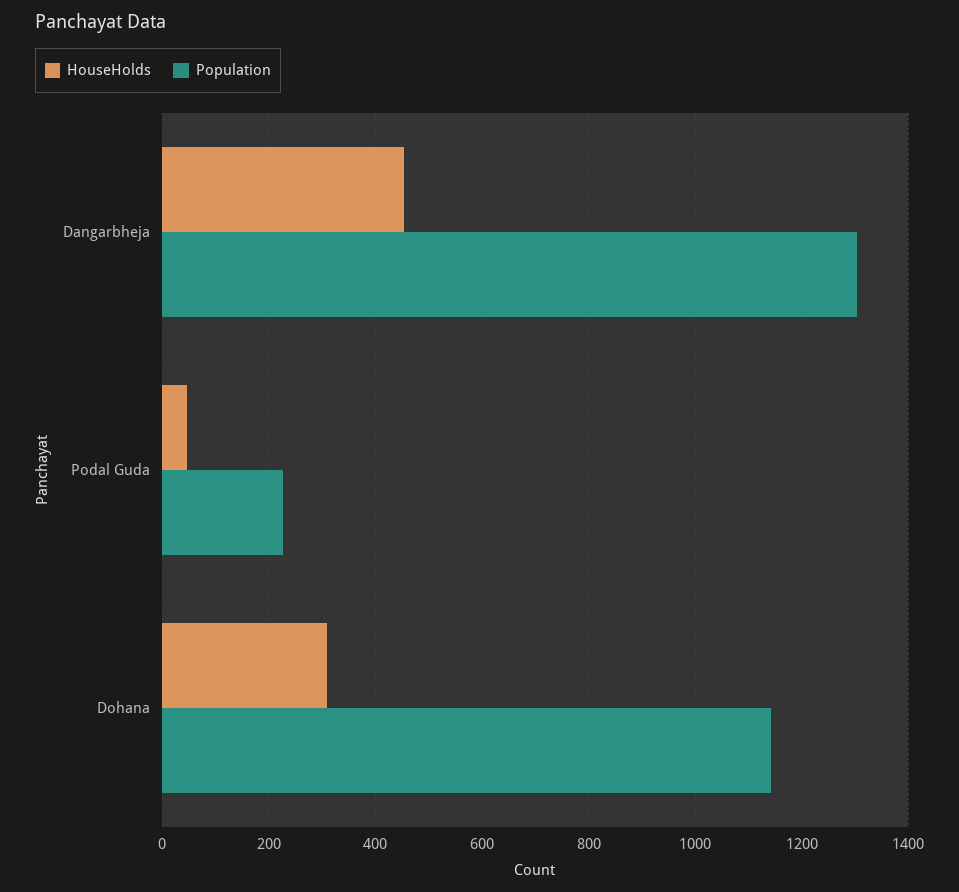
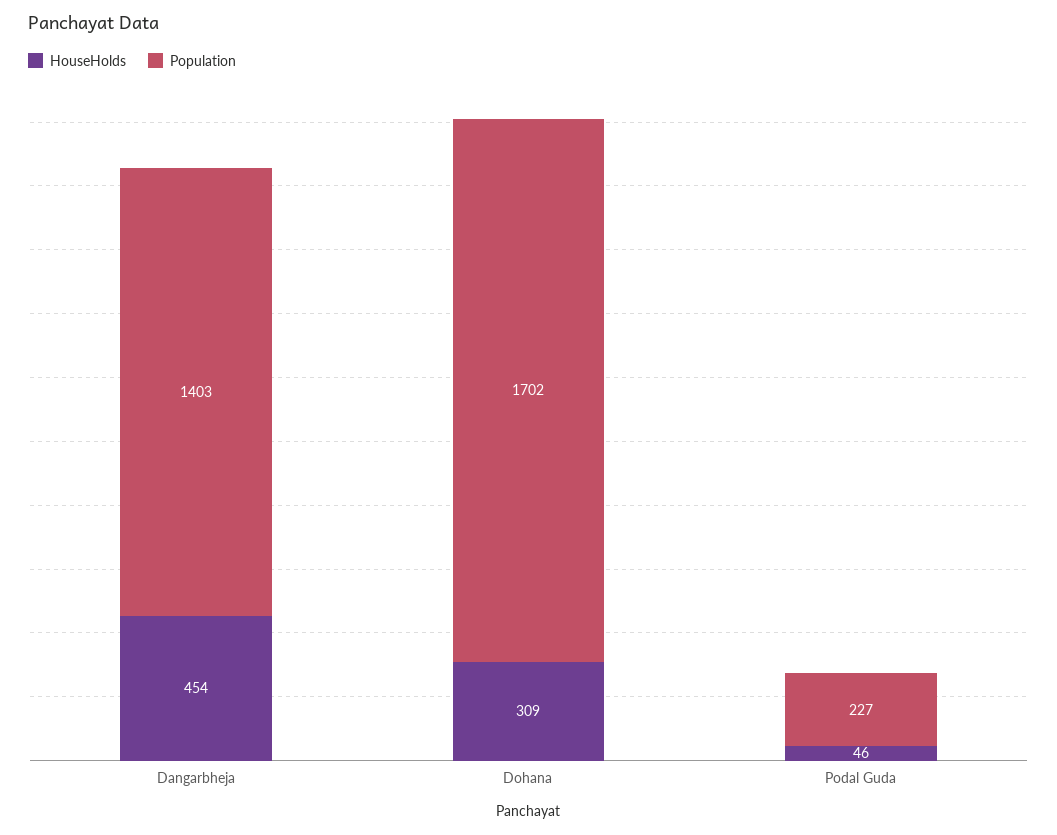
  {
    "HouseHolds": {
      "Dangarbheja": 454,
      "Podal Guda": 46,
      "Dohana": 309
    },
    "Population": {
-     "Dangarbheja": 1300,
+     "Dangarbheja": 1403,
      "Podal Guda": 227,
-     "Dohana": 1140
+     "Dohana": 1702
    }
  }

